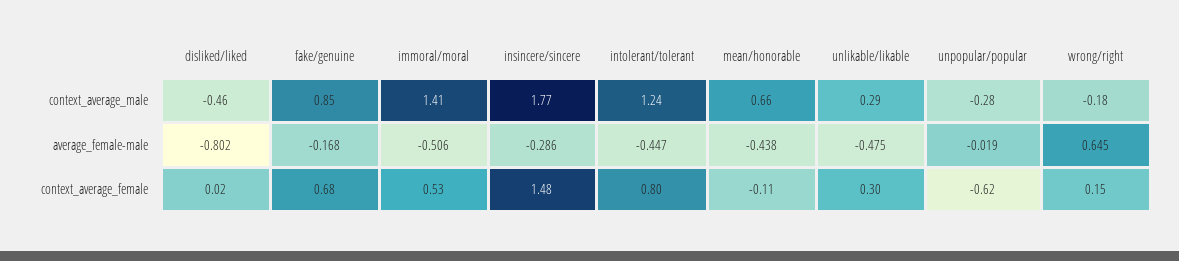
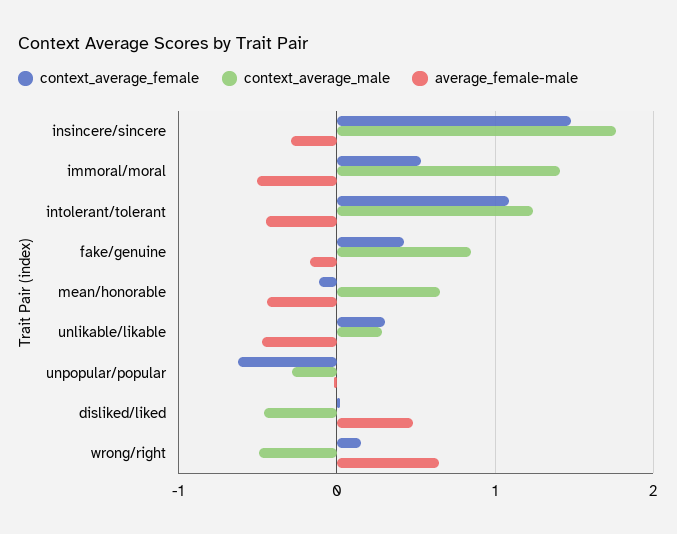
  {
    "context_average_male": {
      "disliked/liked": -0.46,
      "fake/genuine": 0.85,
      "immoral/moral": 1.41,
      "insincere/sincere": 1.77,
      "intolerant/tolerant": 1.24,
      "mean/honorable": 0.66,
      "unlikable/likable": 0.29,
      "unpopular/popular": -0.28,
-     "wrong/right": -0.18
+     "wrong/right": -0.5
    },
    "average_female-male": {
-     "disliked/liked": -0.802,
+     "disliked/liked": 0.5,
      "fake/genuine": -0.168,
      "immoral/moral": -0.506,
      "insincere/sincere": -0.286,
      "intolerant/tolerant": -0.447,
      "mean/honorable": -0.438,
      "unlikable/likable": -0.475,
      "unpopular/popular": -0.019,
      "wrong/right": 0.645
    },
    "context_average_female": {
      "disliked/liked": 0.02,
-     "fake/genuine": 0.68,
+     "fake/genuine": 0.4,
      "immoral/moral": 0.53,
      "insincere/sincere": 1.48,
-     "intolerant/tolerant": 0.8,
+     "intolerant/tolerant": 1.1,
      "mean/honorable": -0.11,
      "unlikable/likable": 0.3,
      "unpopular/popular": -0.62,
      "wrong/right": 0.15
    }
  }

